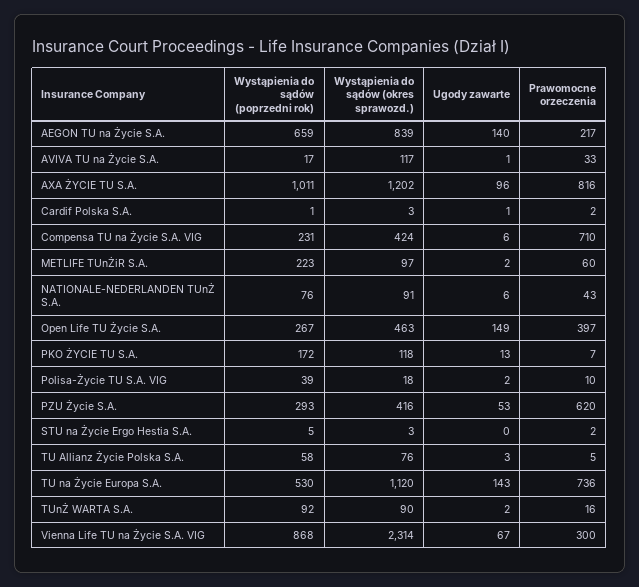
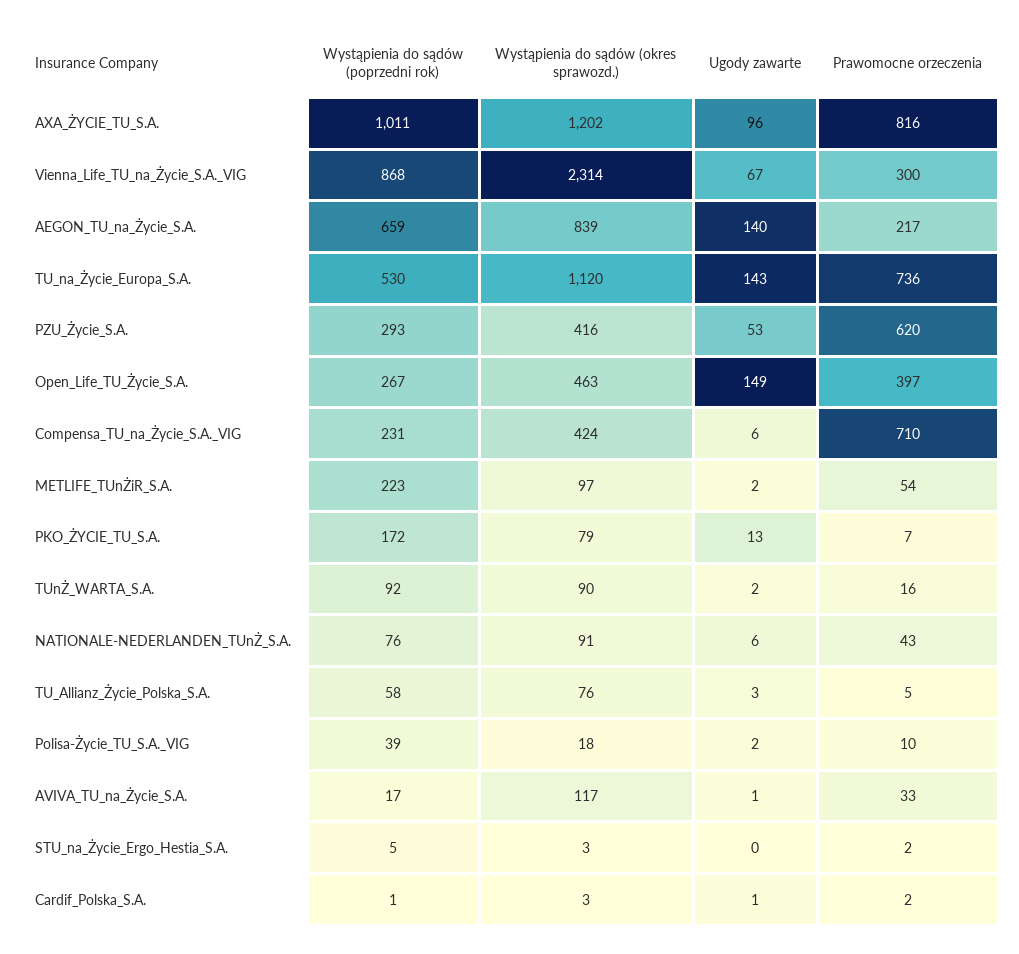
  {
    "Wystąpienia do sądów (poprzedni rok)": {
      "AEGON TU na Życie S.A.": 659,
      "AVIVA TU na Życie S.A.": 17,
      "AXA ŻYCIE TU S.A.": 1011,
      "Cardif Polska S.A.": 1,
      "Compensa TU na Życie S.A. VIG": 231,
      "METLIFE TUnŻiR S.A.": 223,
      "NATIONALE-NEDERLANDEN TUnŻ S.A.": 76,
      "Open Life TU Życie S.A.": 267,
      "PKO ŻYCIE TU S.A.": 172,
      "Polisa-Życie TU S.A. VIG": 39,
      "PZU Życie S.A.": 293,
      "STU na Życie Ergo Hestia S.A.": 5,
      "TU Allianz Życie Polska S.A.": 58,
      "TU na Życie Europa S.A.": 530,
      "TUnŻ WARTA S.A.": 92,
      "Vienna Life TU na Życie S.A. VIG": 868
    },
    "Wystąpienia do sądów (okres sprawozd.)": {
      "AEGON TU na Życie S.A.": 839,
      "AVIVA TU na Życie S.A.": 117,
      "AXA ŻYCIE TU S.A.": 1202,
      "Cardif Polska S.A.": 3,
      "Compensa TU na Życie S.A. VIG": 424,
      "METLIFE TUnŻiR S.A.": 97,
      "NATIONALE-NEDERLANDEN TUnŻ S.A.": 91,
      "Open Life TU Życie S.A.": 463,
-     "PKO ŻYCIE TU S.A.": 118,
+     "PKO ŻYCIE TU S.A.": 79,
      "Polisa-Życie TU S.A. VIG": 18,
      "PZU Życie S.A.": 416,
      "STU na Życie Ergo Hestia S.A.": 3,
      "TU Allianz Życie Polska S.A.": 76,
      "TU na Życie Europa S.A.": 1120,
      "TUnŻ WARTA S.A.": 90,
      "Vienna Life TU na Życie S.A. VIG": 2314
    },
    "Ugody zawarte": {
      "AEGON TU na Życie S.A.": 140,
      "AVIVA TU na Życie S.A.": 1,
      "AXA ŻYCIE TU S.A.": 96,
      "Cardif Polska S.A.": 1,
      "Compensa TU na Życie S.A. VIG": 6,
      "METLIFE TUnŻiR S.A.": 2,
      "NATIONALE-NEDERLANDEN TUnŻ S.A.": 6,
      "Open Life TU Życie S.A.": 149,
      "PKO ŻYCIE TU S.A.": 13,
      "Polisa-Życie TU S.A. VIG": 2,
      "PZU Życie S.A.": 53,
      "STU na Życie Ergo Hestia S.A.": 0,
      "TU Allianz Życie Polska S.A.": 3,
      "TU na Życie Europa S.A.": 143,
      "TUnŻ WARTA S.A.": 2,
      "Vienna Life TU na Życie S.A. VIG": 67
    },
    "Prawomocne orzeczenia": {
      "AEGON TU na Życie S.A.": 217,
      "AVIVA TU na Życie S.A.": 33,
      "AXA ŻYCIE TU S.A.": 816,
      "Cardif Polska S.A.": 2,
      "Compensa TU na Życie S.A. VIG": 710,
-     "METLIFE TUnŻiR S.A.": 60,
+     "METLIFE TUnŻiR S.A.": 54,
      "NATIONALE-NEDERLANDEN TUnŻ S.A.": 43,
      "Open Life TU Życie S.A.": 397,
      "PKO ŻYCIE TU S.A.": 7,
      "Polisa-Życie TU S.A. VIG": 10,
      "PZU Życie S.A.": 620,
      "STU na Życie Ergo Hestia S.A.": 2,
      "TU Allianz Życie Polska S.A.": 5,
      "TU na Życie Europa S.A.": 736,
      "TUnŻ WARTA S.A.": 16,
      "Vienna Life TU na Życie S.A. VIG": 300
    }
  }

